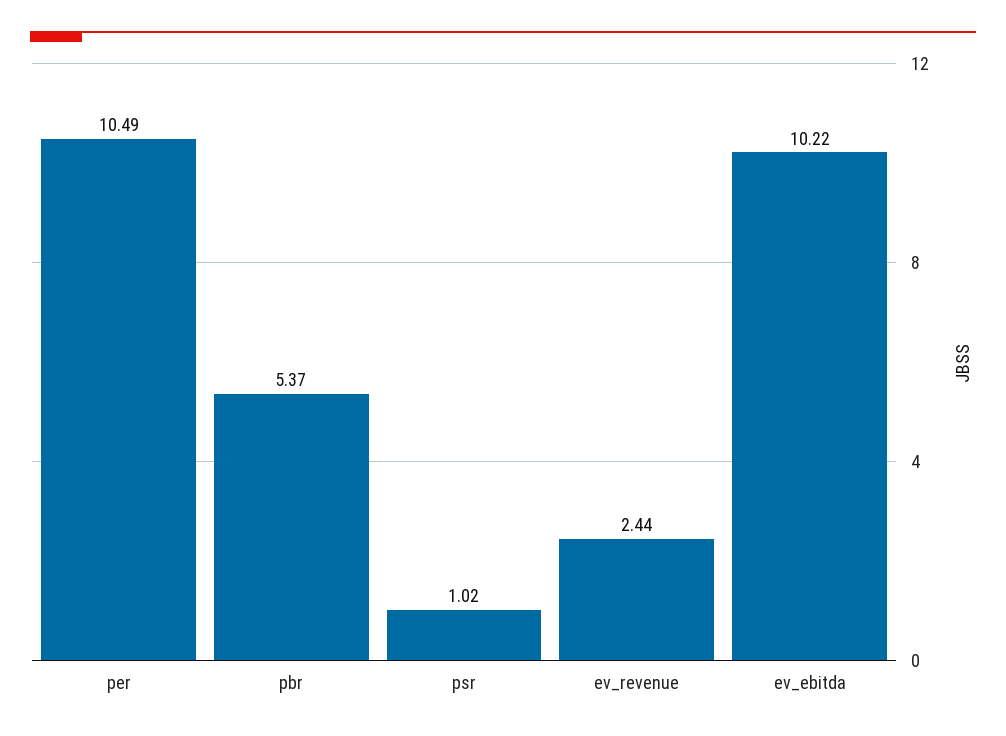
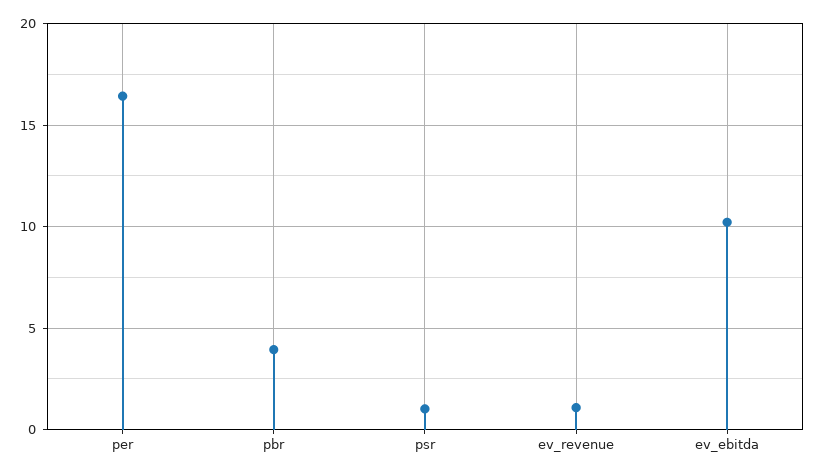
  {
-   "per": 10.49,
+   "per": 16.5,
-   "pbr": 5.37,
+   "pbr": 4,
    "psr": 1.02,
-   "ev_revenue": 2.44,
+   "ev_revenue": 1,
    "ev_ebitda": 10.22
  }

